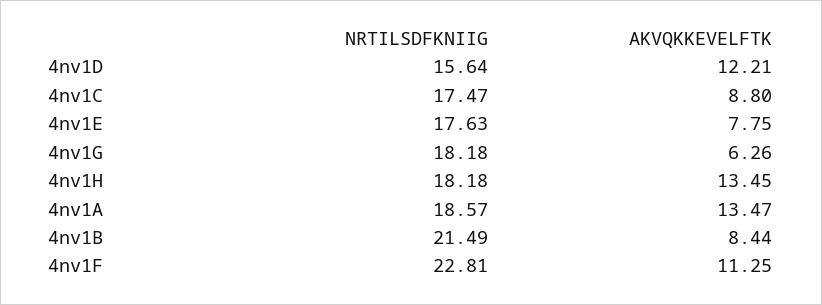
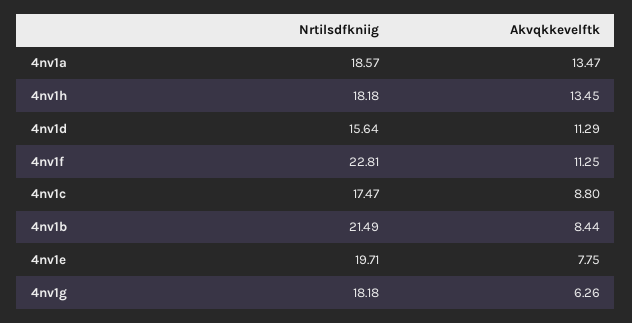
  {
    "NRTILSDFKNIIG": {
      "4nv1D": 15.64,
      "4nv1C": 17.47,
-     "4nv1E": 17.63,
+     "4nv1E": 19.71,
      "4nv1G": 18.18,
      "4nv1H": 18.18,
      "4nv1A": 18.57,
      "4nv1B": 21.49,
      "4nv1F": 22.81
    },
    "AKVQKKEVELFTK": {
-     "4nv1D": 12.21,
+     "4nv1D": 11.29,
      "4nv1C": 8.8,
      "4nv1E": 7.75,
      "4nv1G": 6.26,
      "4nv1H": 13.45,
      "4nv1A": 13.47,
      "4nv1B": 8.44,
      "4nv1F": 11.25
    }
  }

